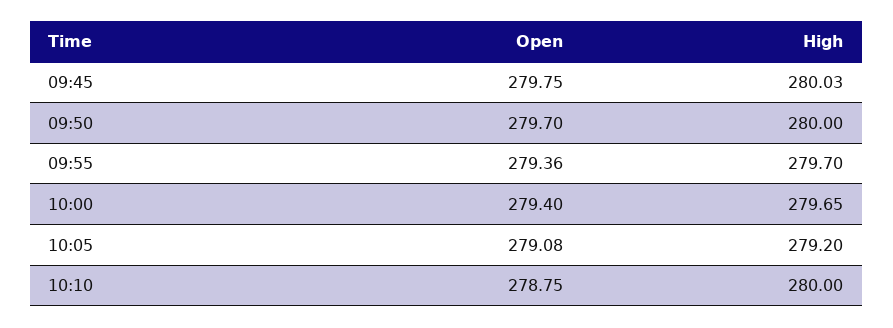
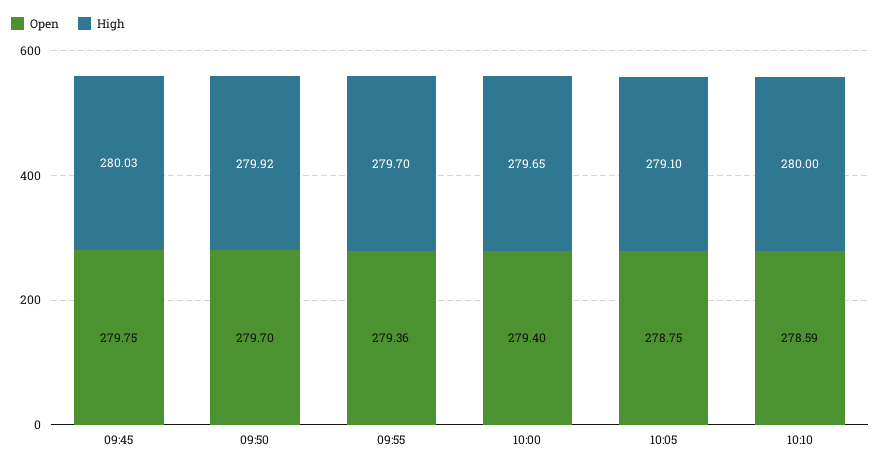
  {
    "Open": {
      "09:45": 279.75,
      "09:50": 279.7,
      "09:55": 279.36,
      "10:00": 279.4,
-     "10:05": 279.08,
+     "10:05": 278.75,
-     "10:10": 278.75
+     "10:10": 278.59
    },
    "High": {
      "09:45": 280.03,
-     "09:50": 280,
+     "09:50": 279.92,
      "09:55": 279.7,
      "10:00": 279.65,
-     "10:05": 279.2,
+     "10:05": 279.1,
      "10:10": 280
    }
  }

